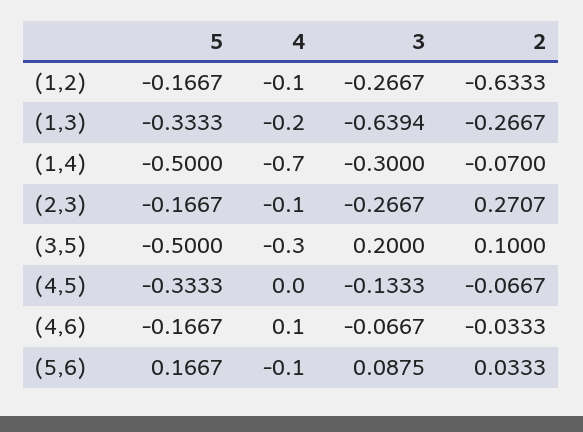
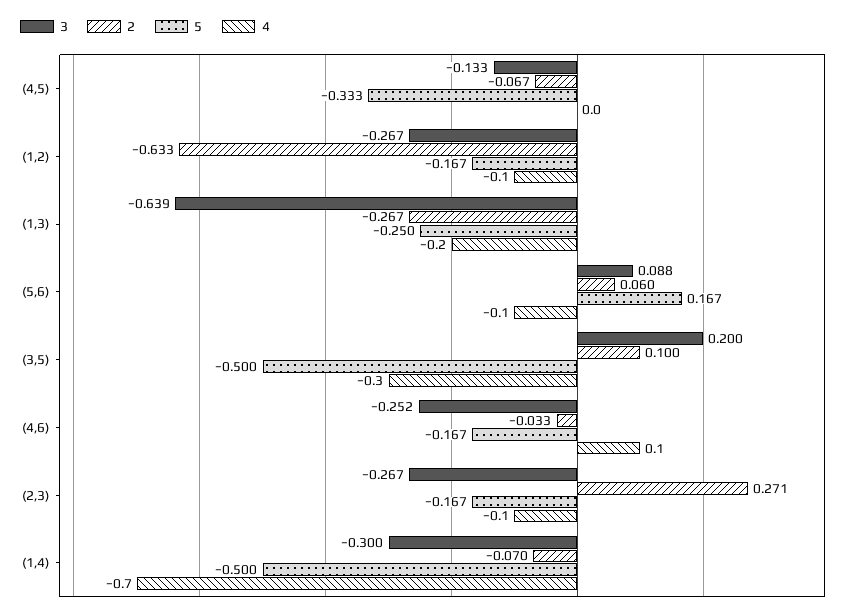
  {
    "5": {
      "(1,2)": -0.1667,
-     "(1,3)": -0.3333,
+     "(1,3)": -0.25,
      "(1,4)": -0.5,
      "(2,3)": -0.1667,
      "(3,5)": -0.5,
      "(4,5)": -0.3333,
      "(4,6)": -0.1667,
      "(5,6)": 0.1667
    },
    "4": {
      "(1,2)": -0.1,
      "(1,3)": -0.2,
      "(1,4)": -0.7,
      "(2,3)": -0.1,
      "(3,5)": -0.3,
      "(4,5)": 0,
      "(4,6)": 0.1,
      "(5,6)": -0.1
    },
    "3": {
      "(1,2)": -0.2667,
      "(1,3)": -0.6394,
      "(1,4)": -0.3,
      "(2,3)": -0.2667,
      "(3,5)": 0.2,
      "(4,5)": -0.1333,
-     "(4,6)": -0.0667,
+     "(4,6)": -0.252,
      "(5,6)": 0.0875
    },
    "2": {
      "(1,2)": -0.6333,
      "(1,3)": -0.2667,
      "(1,4)": -0.07,
      "(2,3)": 0.2707,
      "(3,5)": 0.1,
      "(4,5)": -0.0667,
      "(4,6)": -0.0333,
-     "(5,6)": 0.0333
+     "(5,6)": 0.06
    }
  }

